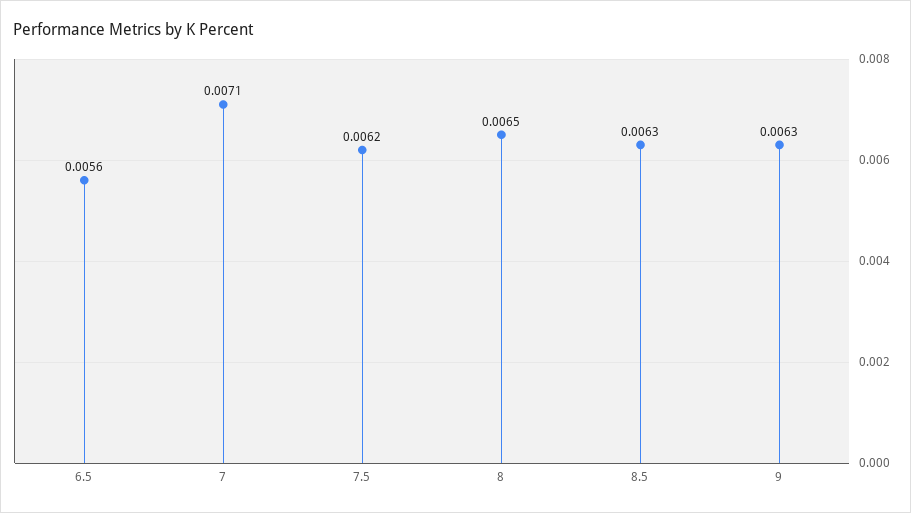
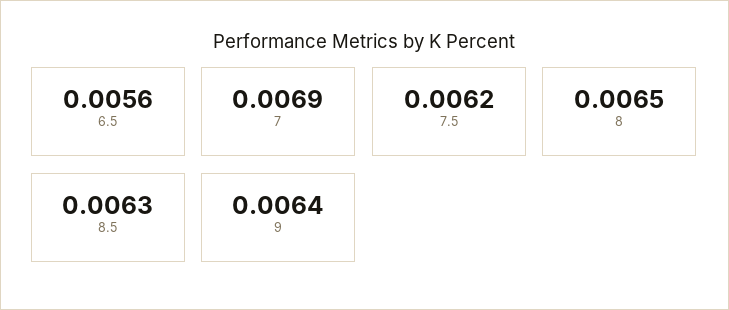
  {
    "6.5": 0.0056,
-   "7": 0.0071,
+   "7": 0.0069,
    "7.5": 0.0062,
    "8": 0.0065,
    "8.5": 0.0063,
-   "9": 0.0063
+   "9": 0.0064
  }

